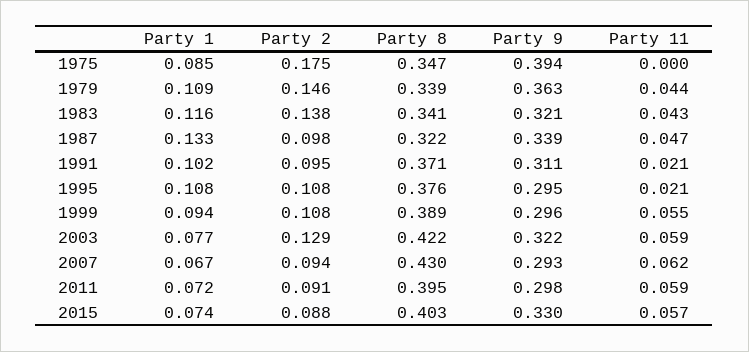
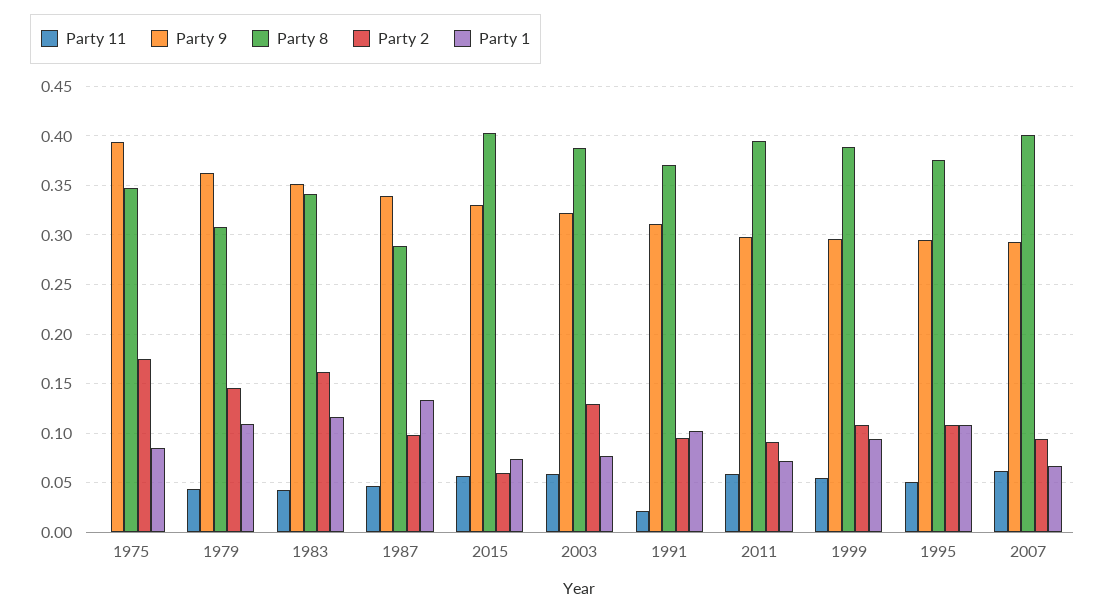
  {
    "Party 1": {
      "1975": 0.085,
      "1979": 0.109,
      "1983": 0.116,
      "1987": 0.133,
      "1991": 0.102,
      "1995": 0.108,
      "1999": 0.094,
      "2003": 0.077,
      "2007": 0.067,
      "2011": 0.072,
      "2015": 0.074
    },
    "Party 2": {
      "1975": 0.175,
      "1979": 0.146,
-     "1983": 0.138,
+     "1983": 0.16,
      "1987": 0.098,
      "1991": 0.095,
      "1995": 0.108,
      "1999": 0.108,
      "2003": 0.129,
      "2007": 0.094,
      "2011": 0.091,
-     "2015": 0.088
+     "2015": 0.06
    },
    "Party 8": {
      "1975": 0.347,
-     "1979": 0.339,
+     "1979": 0.31,
      "1983": 0.341,
-     "1987": 0.322,
+     "1987": 0.29,
      "1991": 0.371,
      "1995": 0.376,
      "1999": 0.389,
-     "2003": 0.422,
+     "2003": 0.39,
-     "2007": 0.43,
+     "2007": 0.4,
      "2011": 0.395,
      "2015": 0.403
    },
    "Party 9": {
      "1975": 0.394,
      "1979": 0.363,
-     "1983": 0.321,
+     "1983": 0.35,
      "1987": 0.339,
      "1991": 0.311,
      "1995": 0.295,
      "1999": 0.296,
      "2003": 0.322,
      "2007": 0.293,
      "2011": 0.298,
      "2015": 0.33
    },
    "Party 11": {
      "1975": 0,
      "1979": 0.044,
      "1983": 0.043,
      "1987": 0.047,
      "1991": 0.021,
-     "1995": 0.021,
+     "1995": 0.05,
      "1999": 0.055,
      "2003": 0.059,
      "2007": 0.062,
      "2011": 0.059,
      "2015": 0.057
    }
  }

